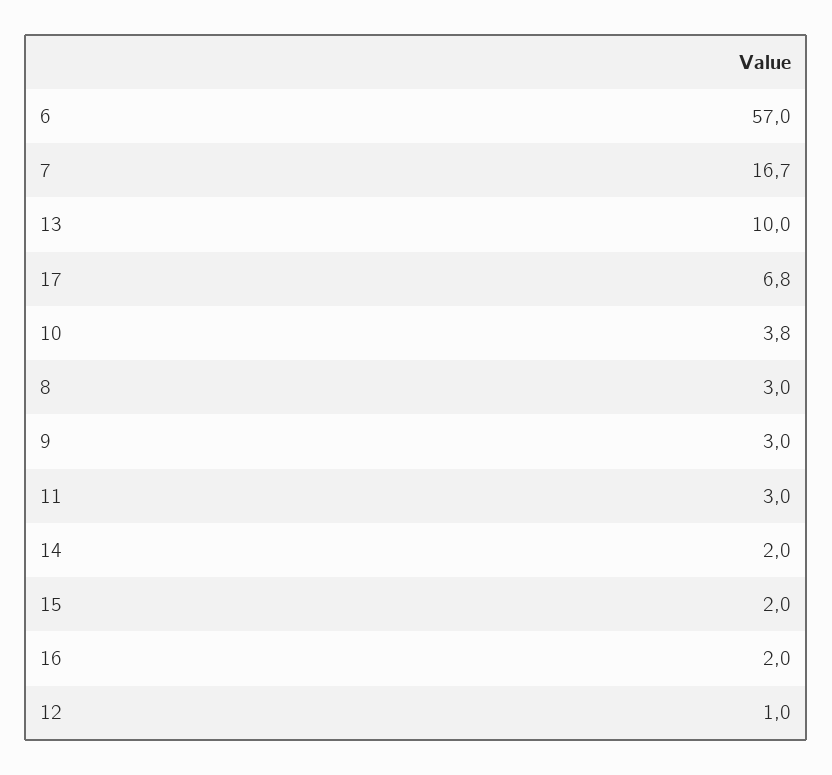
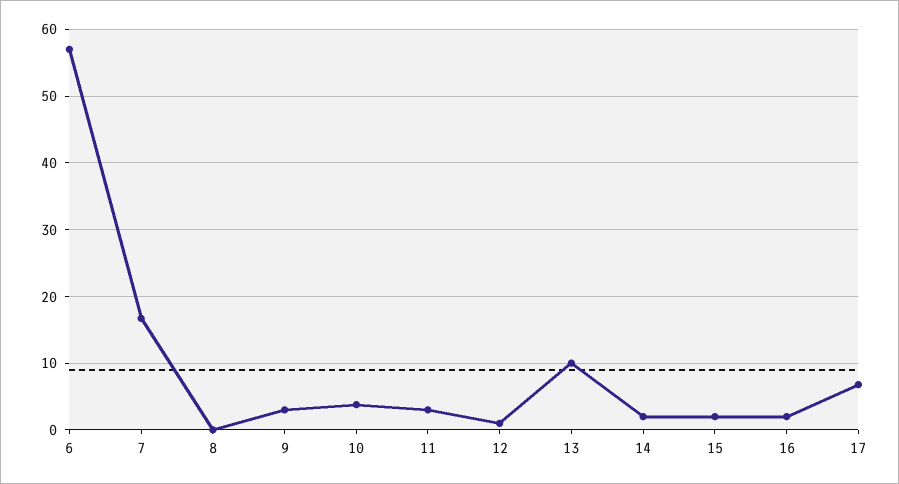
  {
    "6": 57,
    "7": 16.7,
    "13": 10,
    "17": 6.8,
    "10": 3.8,
-   "8": 3,
+   "8": 0,
    "9": 3,
    "11": 3,
    "14": 2,
    "15": 2,
    "16": 2,
    "12": 1
  }

